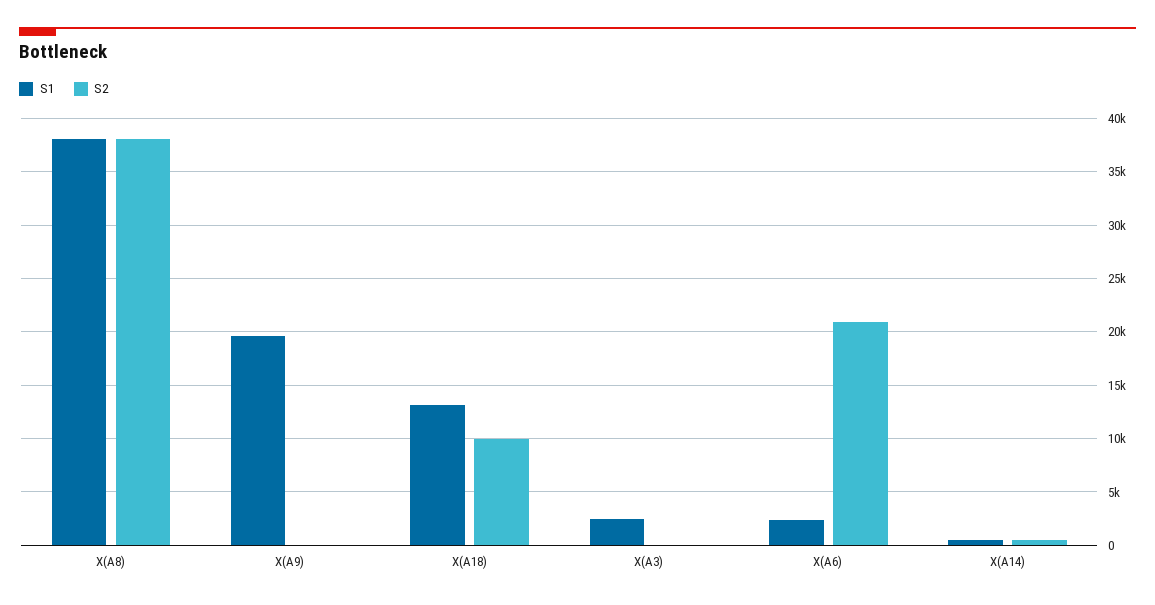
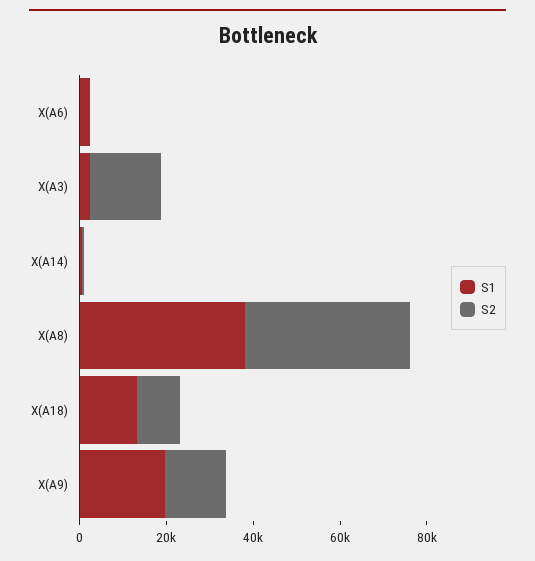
  {
    "S1": {
      "X(A8)": 38000,
      "X(A9)": 20000,
      "X(A18)": 13000,
      "X(A3)": 2000,
      "X(A6)": 2000,
      "X(A14)": 1000
    },
    "S2": {
      "X(A8)": 38000,
-     "X(A9)": 0,
+     "X(A9)": 15000,
      "X(A18)": 10000,
-     "X(A3)": 0,
+     "X(A3)": 15000,
-     "X(A6)": 21000,
+     "X(A6)": 0,
      "X(A14)": 1000
    }
  }

